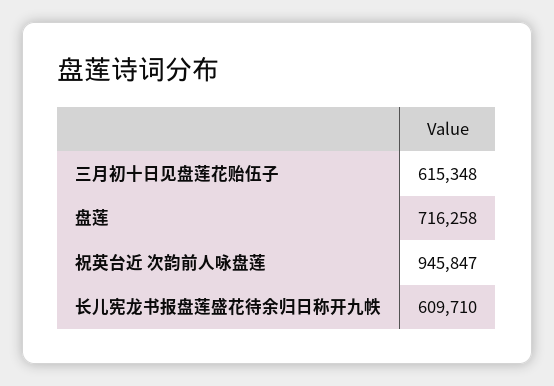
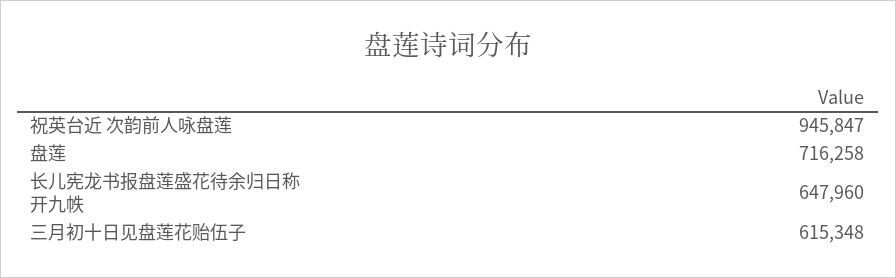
  {
    "三月初十日见盘莲花贻伍子": 615348,
    "盘莲": 716258,
    "祝英台近 次韵前人咏盘莲": 945847,
-   "长儿宪龙书报盘莲盛花待余归日称开九帙": 609710
+   "长儿宪龙书报盘莲盛花待余归日称开九帙": 647960
  }

